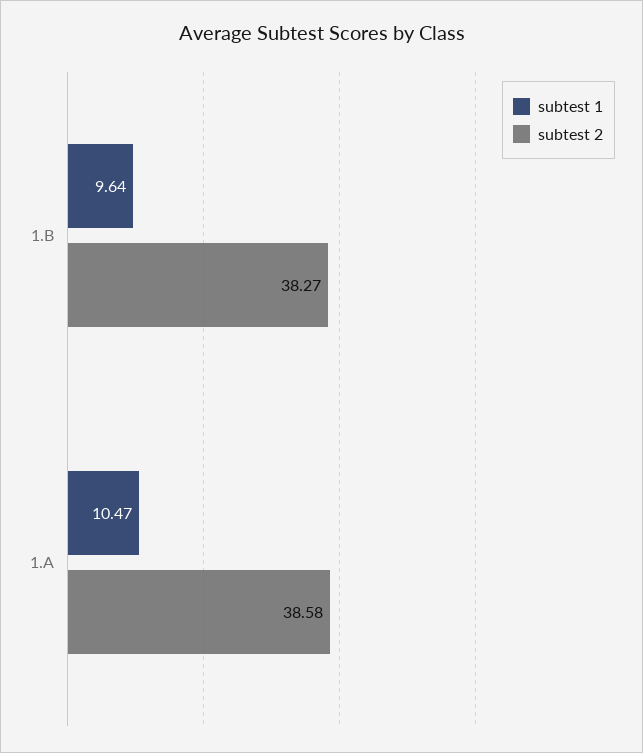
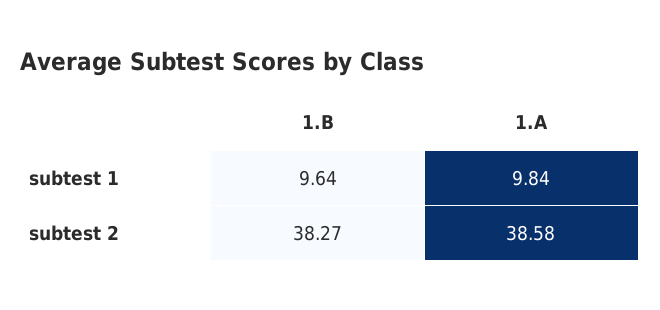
  {
    "subtest 1": {
      "1.B": 9.64,
-     "1.A": 10.47
+     "1.A": 9.84
    },
    "subtest 2": {
      "1.B": 38.27,
      "1.A": 38.58
    }
  }

